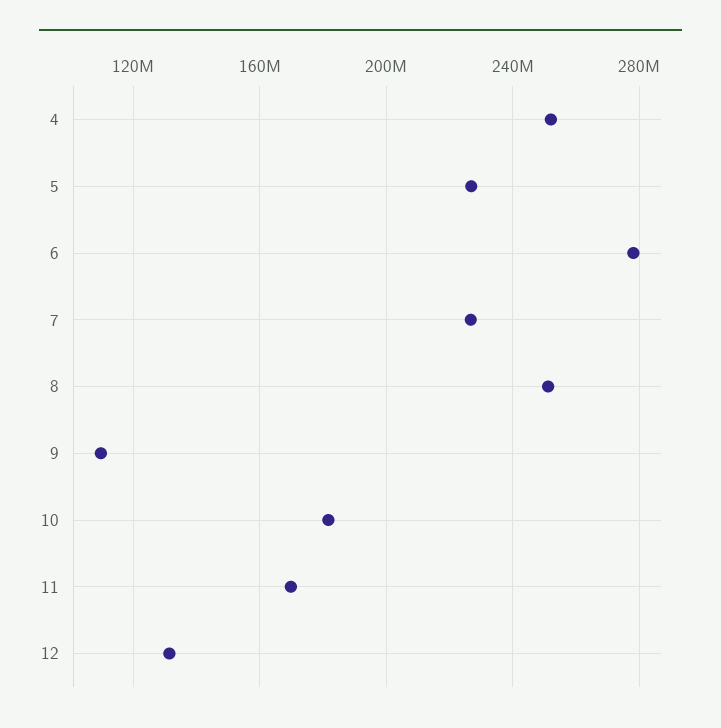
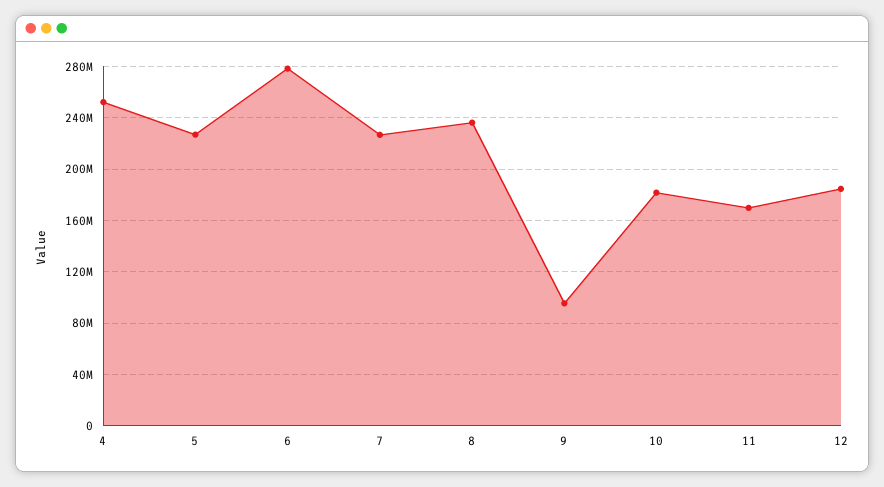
  {
    "4": 250000000,
    "5": 225000000,
    "6": 280000000,
    "7": 225000000,
-   "8": 250000000,
+   "8": 235000000,
-   "9": 110000000,
+   "9": 95000000,
    "10": 180000000,
    "11": 170000000,
-   "12": 130000000
+   "12": 185000000
  }

